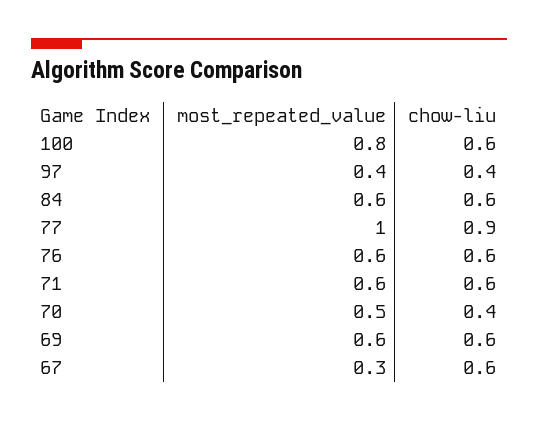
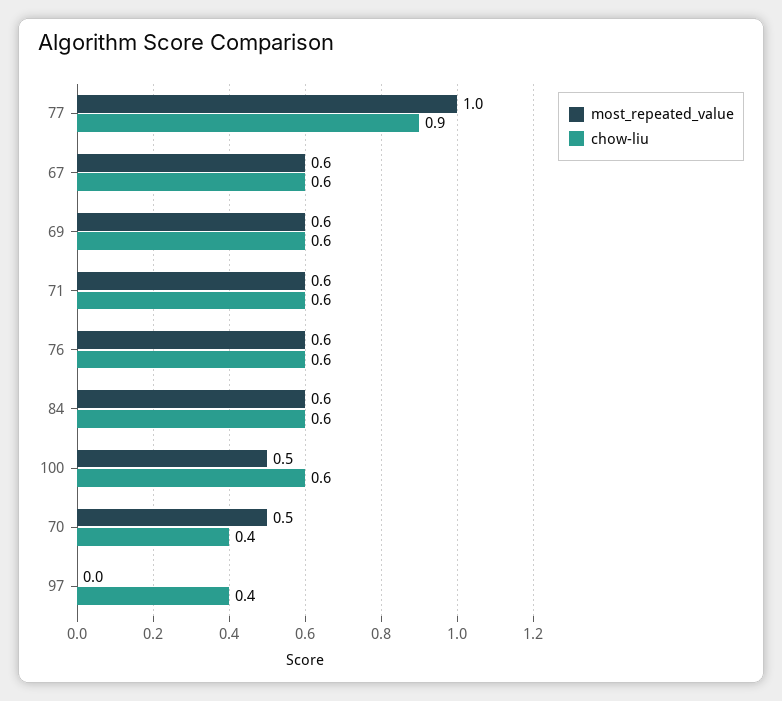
  {
    "most_repeated_value": {
-     "100": 0.8,
+     "100": 0.5,
-     "97": 0.4,
+     "97": 0,
      "84": 0.6,
      "77": 1,
      "76": 0.6,
      "71": 0.6,
      "70": 0.5,
      "69": 0.6,
-     "67": 0.3
+     "67": 0.6
    },
    "chow-liu": {
      "100": 0.6,
      "97": 0.4,
      "84": 0.6,
      "77": 0.9,
      "76": 0.6,
      "71": 0.6,
      "70": 0.4,
      "69": 0.6,
      "67": 0.6
    }
  }

